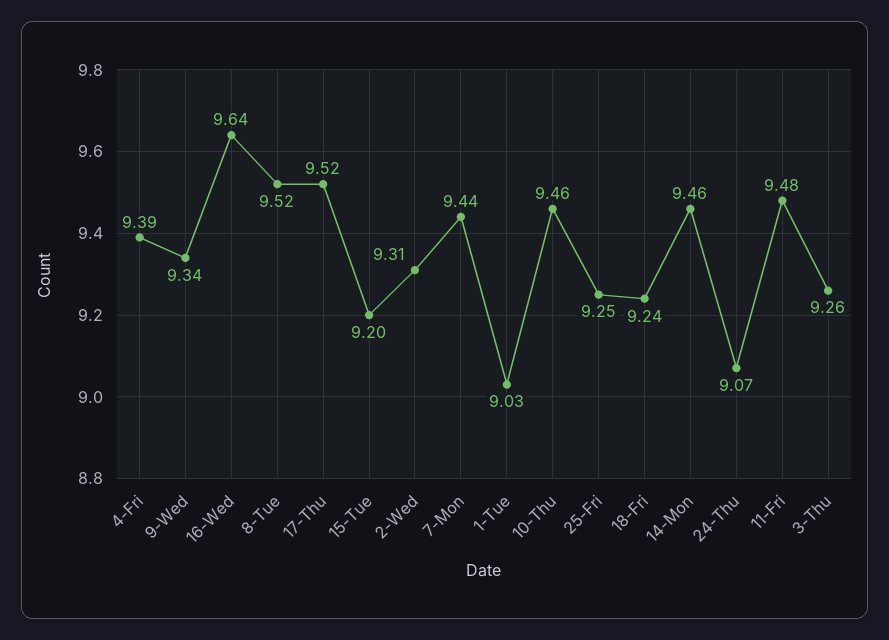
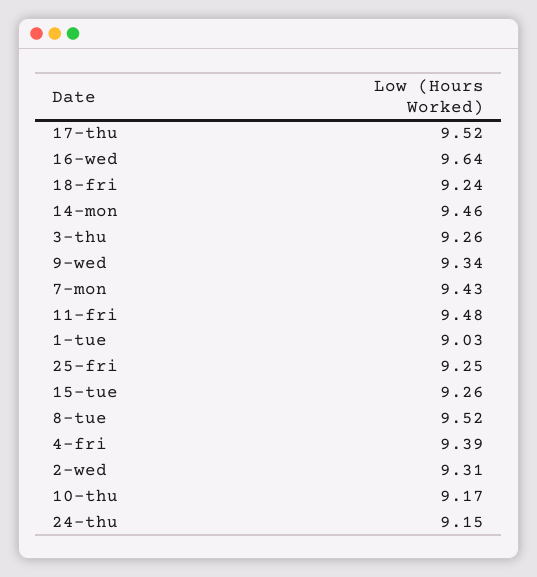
  {
    "4-Fri": 9.39,
    "9-Wed": 9.34,
    "16-Wed": 9.64,
    "8-Tue": 9.52,
    "17-Thu": 9.52,
-   "15-Tue": 9.2,
+   "15-Tue": 9.26,
    "2-Wed": 9.31,
-   "7-Mon": 9.44,
+   "7-Mon": 9.43,
    "1-Tue": 9.03,
-   "10-Thu": 9.46,
+   "10-Thu": 9.17,
    "25-Fri": 9.25,
    "18-Fri": 9.24,
    "14-Mon": 9.46,
-   "24-Thu": 9.07,
+   "24-Thu": 9.15,
    "11-Fri": 9.48,
    "3-Thu": 9.26
  }

